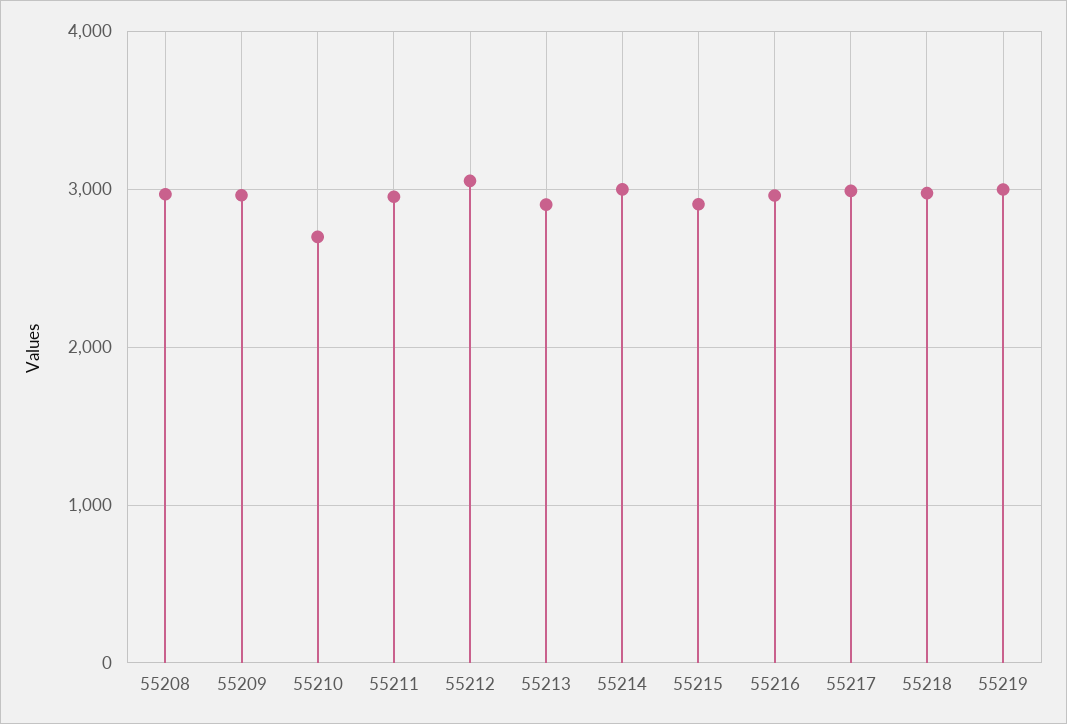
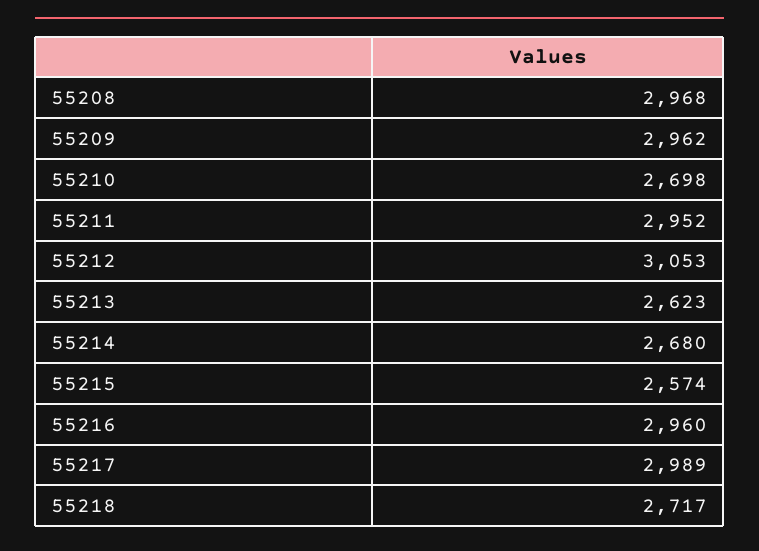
  {
    "55208": 2968,
    "55209": 2962,
    "55210": 2698,
    "55211": 2952,
    "55212": 3053,
-   "55213": 2900,
+   "55213": 2623,
-   "55214": 3000,
+   "55214": 2680,
-   "55215": 2900,
+   "55215": 2574,
    "55216": 2960,
    "55217": 2989,
-   "55218": 3000,
+   "55218": 2717
-   "55219": 3000
  }

